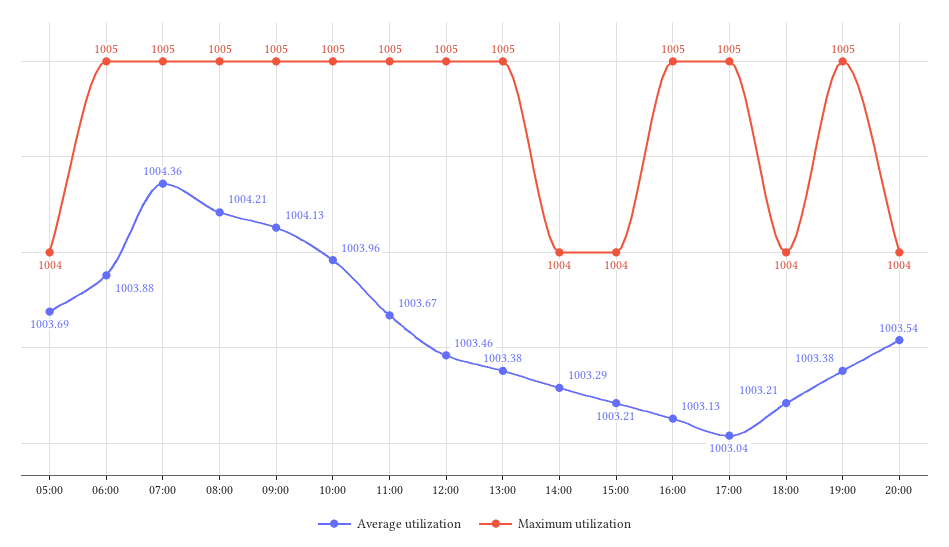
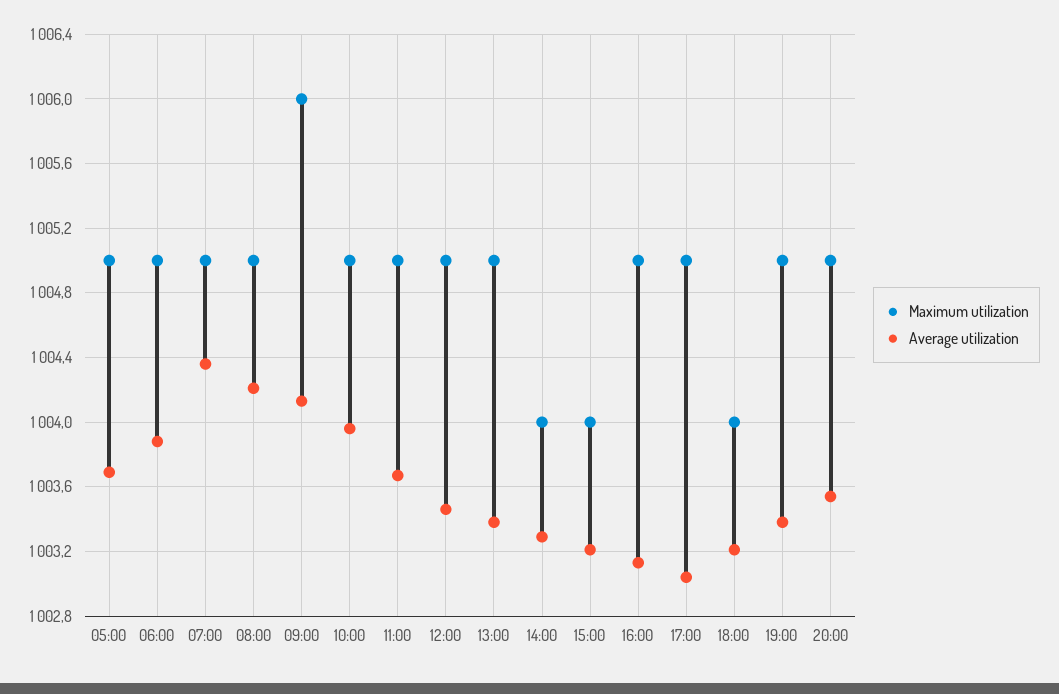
  {
    "Average utilization": {
      "05:00": 1003.69,
      "06:00": 1003.88,
      "07:00": 1004.36,
      "08:00": 1004.21,
      "09:00": 1004.13,
      "10:00": 1003.96,
      "11:00": 1003.67,
      "12:00": 1003.46,
      "13:00": 1003.38,
      "14:00": 1003.29,
      "15:00": 1003.21,
      "16:00": 1003.13,
      "17:00": 1003.04,
      "18:00": 1003.21,
      "19:00": 1003.38,
      "20:00": 1003.54
    },
    "Maximum utilization": {
-     "05:00": 1004,
+     "05:00": 1005,
      "06:00": 1005,
      "07:00": 1005,
      "08:00": 1005,
-     "09:00": 1005,
+     "09:00": 1006,
      "10:00": 1005,
      "11:00": 1005,
      "12:00": 1005,
      "13:00": 1005,
      "14:00": 1004,
      "15:00": 1004,
      "16:00": 1005,
      "17:00": 1005,
      "18:00": 1004,
      "19:00": 1005,
-     "20:00": 1004
+     "20:00": 1005
    }
  }

